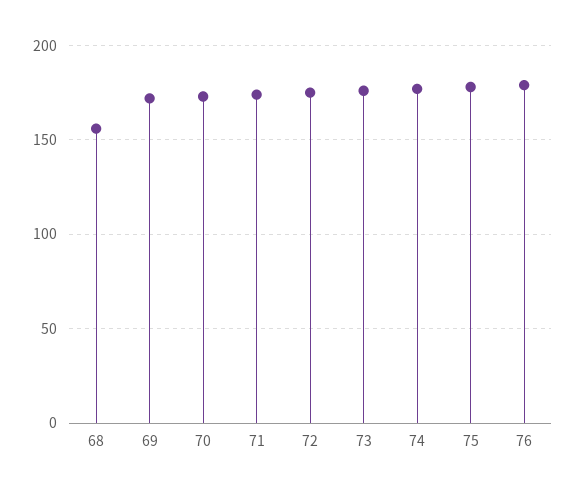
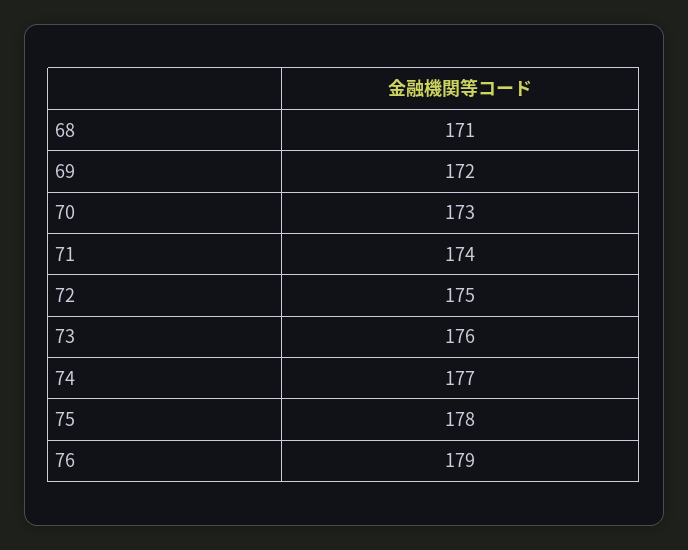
  {
-   "68": 155,
+   "68": 171,
    "69": 172,
    "70": 173,
    "71": 174,
    "72": 175,
    "73": 176,
    "74": 177,
    "75": 178,
    "76": 179
  }

